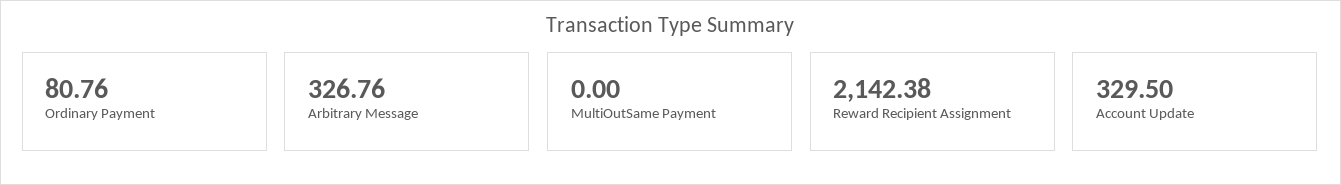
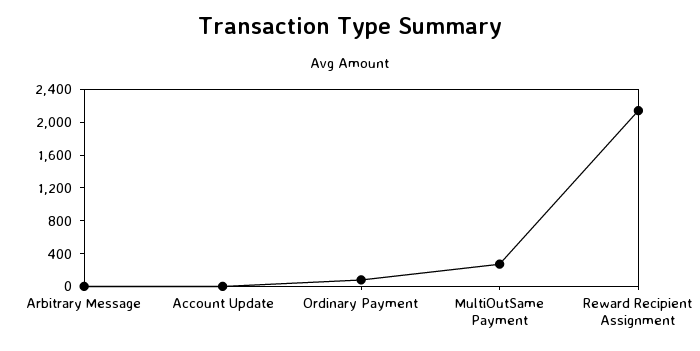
  {
    "Ordinary Payment": 80.76,
-   "Arbitrary Message": 326.76,
+   "Arbitrary Message": 0,
-   "MultiOutSame Payment": 0,
+   "MultiOutSame Payment": 300,
    "Reward Recipient Assignment": 2142.38,
-   "Account Update": 329.5
+   "Account Update": 0
  }

